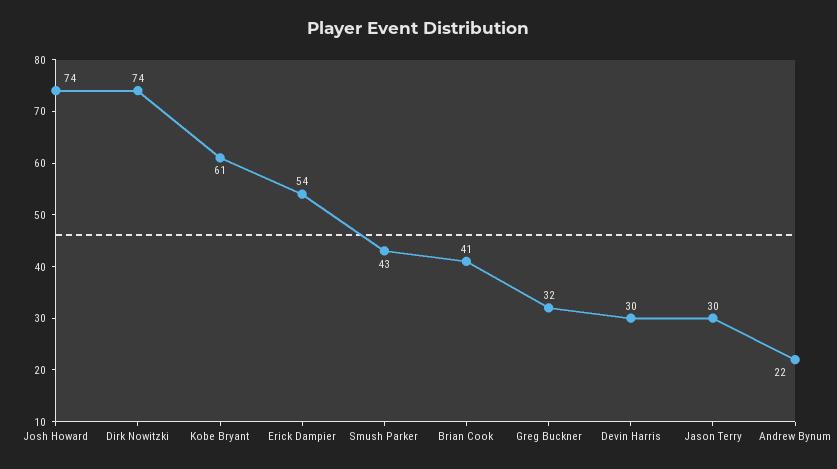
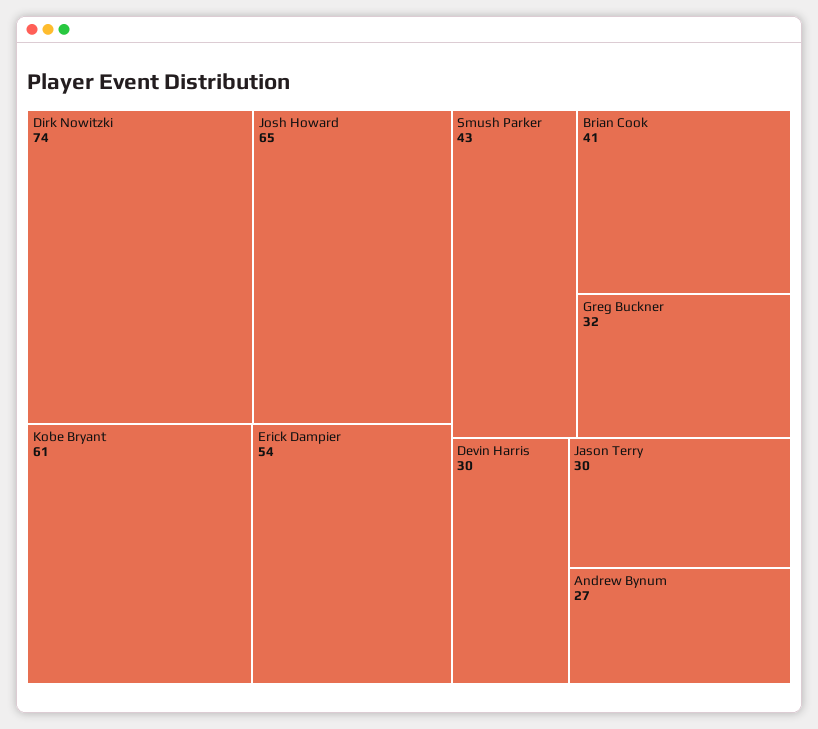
  {
-   "Josh Howard": 74,
+   "Josh Howard": 65,
    "Dirk Nowitzki": 74,
    "Kobe Bryant": 61,
    "Erick Dampier": 54,
    "Smush Parker": 43,
    "Brian Cook": 41,
    "Greg Buckner": 32,
    "Devin Harris": 30,
    "Jason Terry": 30,
-   "Andrew Bynum": 22
+   "Andrew Bynum": 27
  }

